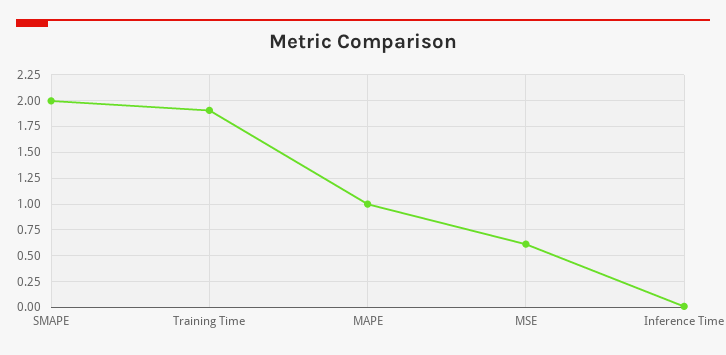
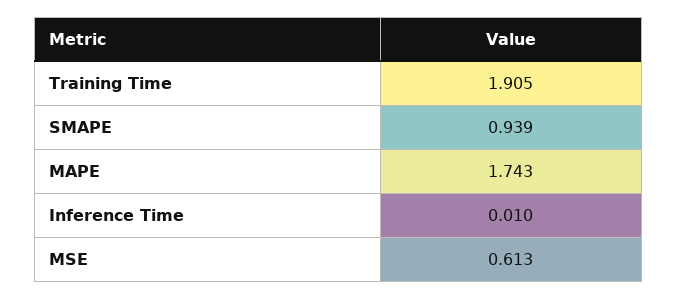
  {
-   "SMAPE": 2,
+   "SMAPE": 0.939,
    "Training Time": 1.905,
-   "MAPE": 1,
+   "MAPE": 1.743,
    "MSE": 0.613,
    "Inference Time": 0.01
  }

